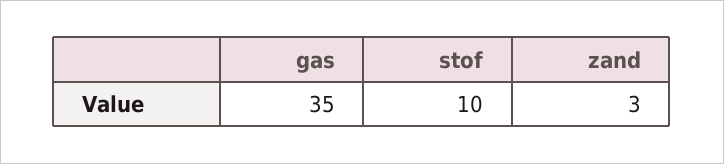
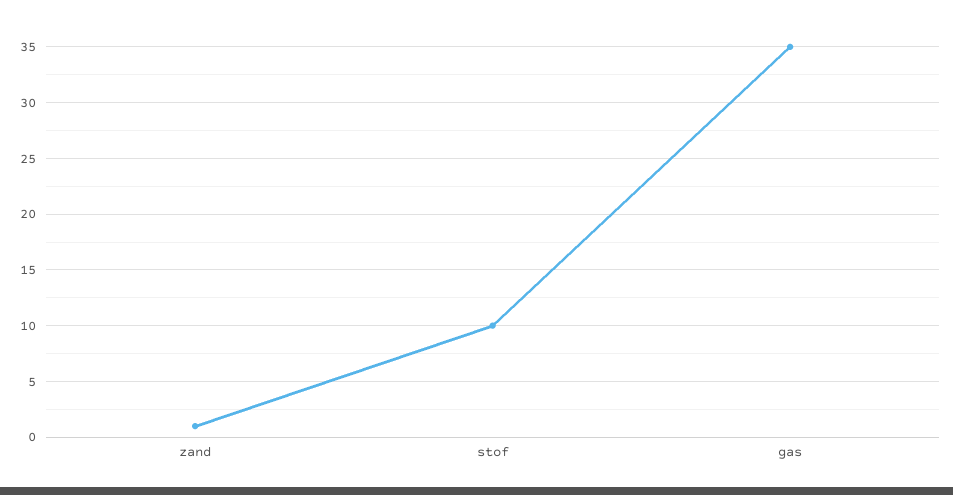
  {
    "gas": 35,
    "stof": 10,
-   "zand": 3
+   "zand": 1
  }

